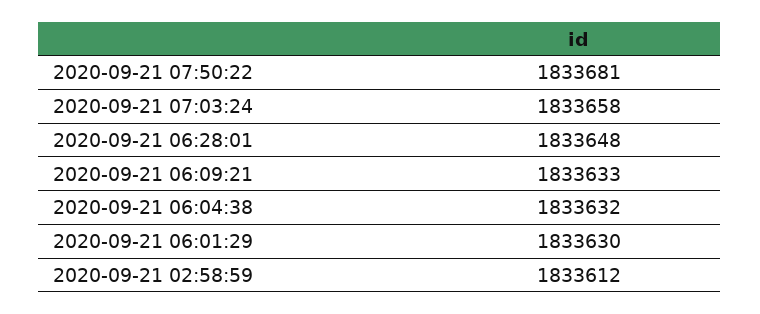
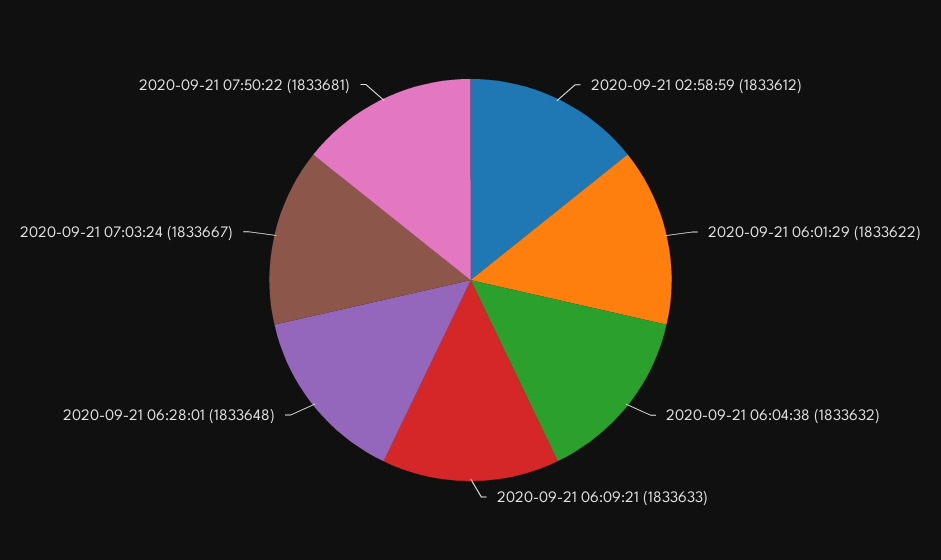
  {
    "2020-09-21 07:50:22": 1833681,
-   "2020-09-21 07:03:24": 1833658,
+   "2020-09-21 07:03:24": 1833667,
    "2020-09-21 06:28:01": 1833648,
    "2020-09-21 06:09:21": 1833633,
    "2020-09-21 06:04:38": 1833632,
-   "2020-09-21 06:01:29": 1833630,
+   "2020-09-21 06:01:29": 1833622,
    "2020-09-21 02:58:59": 1833612
  }

